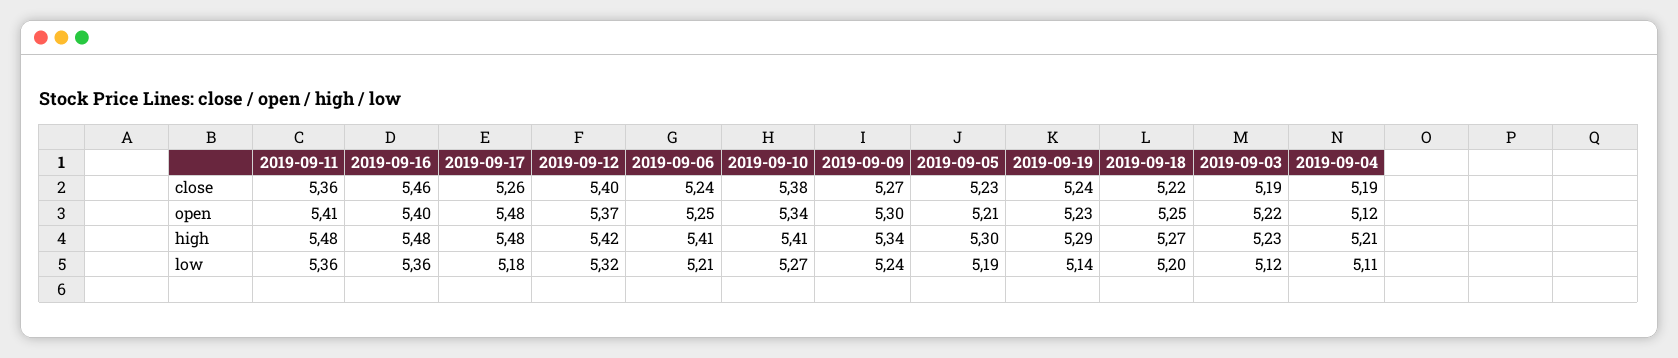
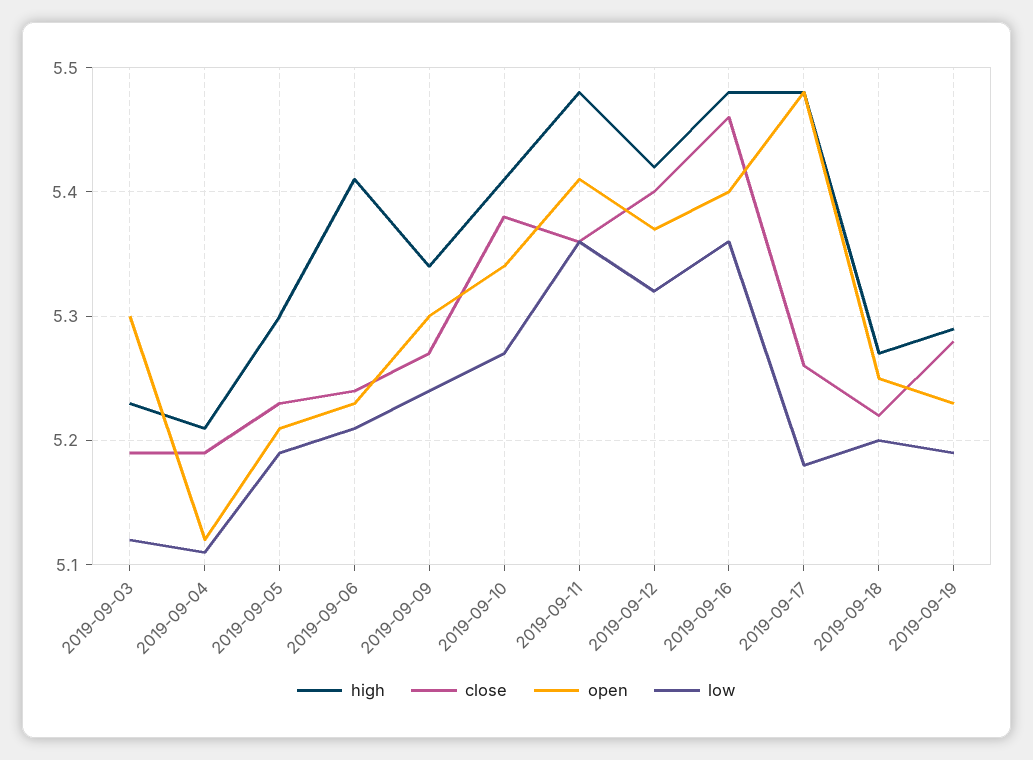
  {
    "close": {
      "2019-09-11": 5.36,
      "2019-09-16": 5.46,
      "2019-09-17": 5.26,
      "2019-09-12": 5.4,
      "2019-09-06": 5.24,
      "2019-09-10": 5.38,
      "2019-09-09": 5.27,
      "2019-09-05": 5.23,
-     "2019-09-19": 5.24,
+     "2019-09-19": 5.28,
      "2019-09-18": 5.22,
      "2019-09-03": 5.19,
      "2019-09-04": 5.19
    },
    "open": {
      "2019-09-11": 5.41,
      "2019-09-16": 5.4,
      "2019-09-17": 5.48,
      "2019-09-12": 5.37,
-     "2019-09-06": 5.25,
+     "2019-09-06": 5.23,
      "2019-09-10": 5.34,
      "2019-09-09": 5.3,
      "2019-09-05": 5.21,
      "2019-09-19": 5.23,
      "2019-09-18": 5.25,
-     "2019-09-03": 5.22,
+     "2019-09-03": 5.3,
      "2019-09-04": 5.12
    },
    "high": {
      "2019-09-11": 5.48,
      "2019-09-16": 5.48,
      "2019-09-17": 5.48,
      "2019-09-12": 5.42,
      "2019-09-06": 5.41,
      "2019-09-10": 5.41,
      "2019-09-09": 5.34,
      "2019-09-05": 5.3,
      "2019-09-19": 5.29,
      "2019-09-18": 5.27,
      "2019-09-03": 5.23,
      "2019-09-04": 5.21
    },
    "low": {
      "2019-09-11": 5.36,
      "2019-09-16": 5.36,
      "2019-09-17": 5.18,
      "2019-09-12": 5.32,
      "2019-09-06": 5.21,
      "2019-09-10": 5.27,
      "2019-09-09": 5.24,
      "2019-09-05": 5.19,
-     "2019-09-19": 5.14,
+     "2019-09-19": 5.19,
      "2019-09-18": 5.2,
      "2019-09-03": 5.12,
      "2019-09-04": 5.11
    }
  }

